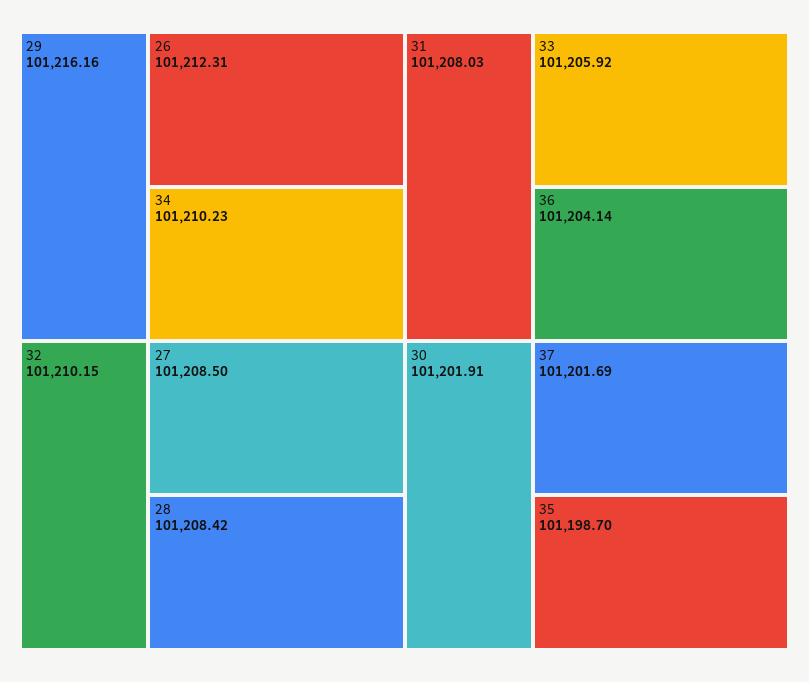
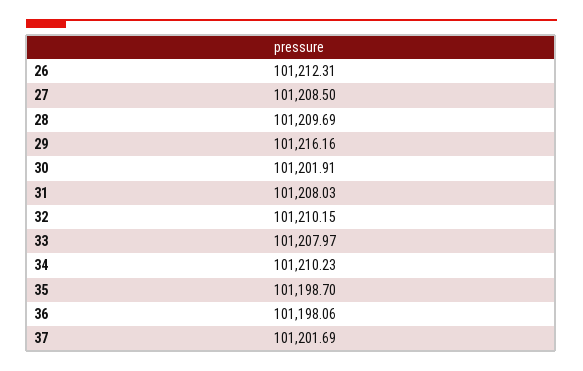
  {
    "29": 101216.16,
    "26": 101212.31,
    "34": 101210.23,
    "32": 101210.15,
    "27": 101208.5,
-   "28": 101208.42,
+   "28": 101209.69,
    "31": 101208.03,
-   "33": 101205.92,
+   "33": 101207.97,
-   "36": 101204.14,
+   "36": 101198.06,
    "30": 101201.91,
    "37": 101201.69,
    "35": 101198.7
  }

